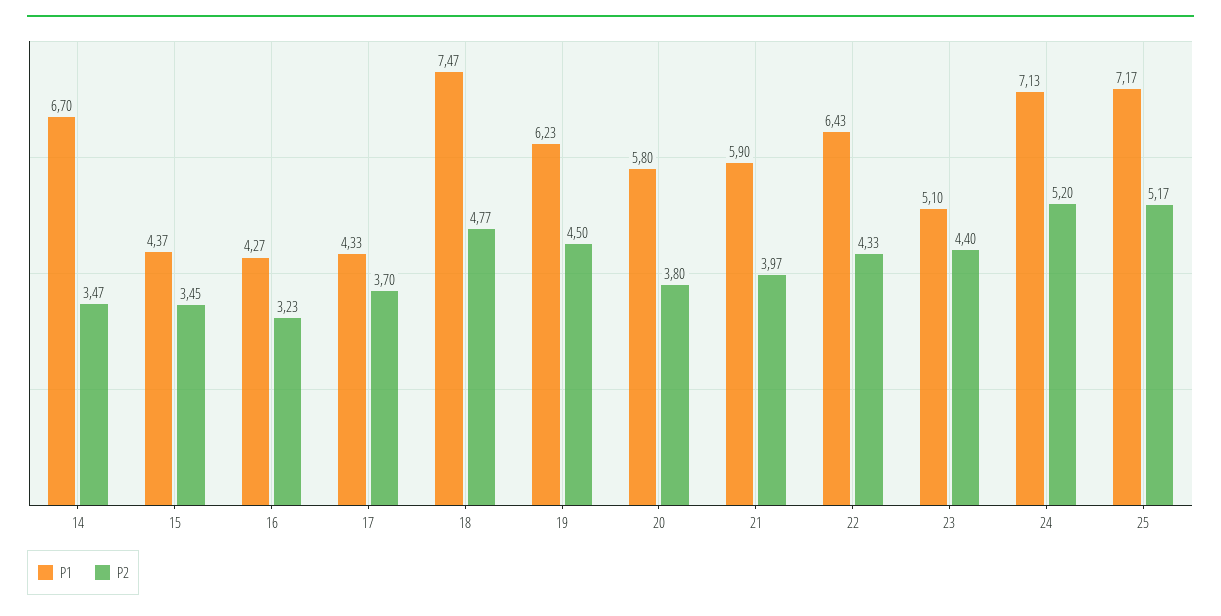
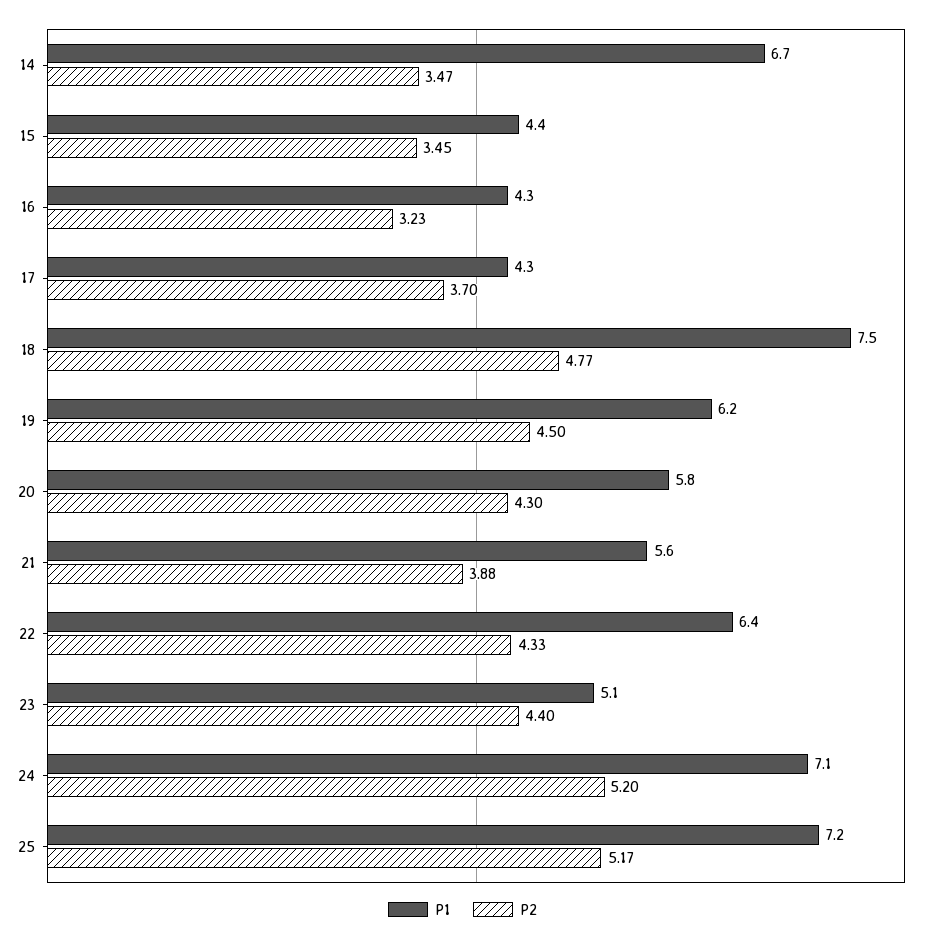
  {
    "P1": {
      "14": 6.7,
      "15": 4.37,
      "16": 4.27,
      "17": 4.33,
      "18": 7.47,
      "19": 6.23,
      "20": 5.8,
-     "21": 5.9,
+     "21": 5.6,
      "22": 6.43,
      "23": 5.1,
      "24": 7.13,
      "25": 7.17
    },
    "P2": {
      "14": 3.47,
      "15": 3.45,
      "16": 3.23,
      "17": 3.7,
      "18": 4.77,
      "19": 4.5,
-     "20": 3.8,
+     "20": 4.3,
-     "21": 3.97,
+     "21": 3.88,
      "22": 4.33,
      "23": 4.4,
      "24": 5.2,
      "25": 5.17
    }
  }

